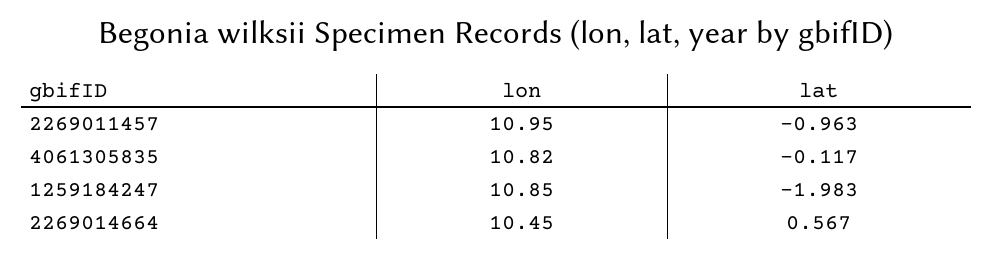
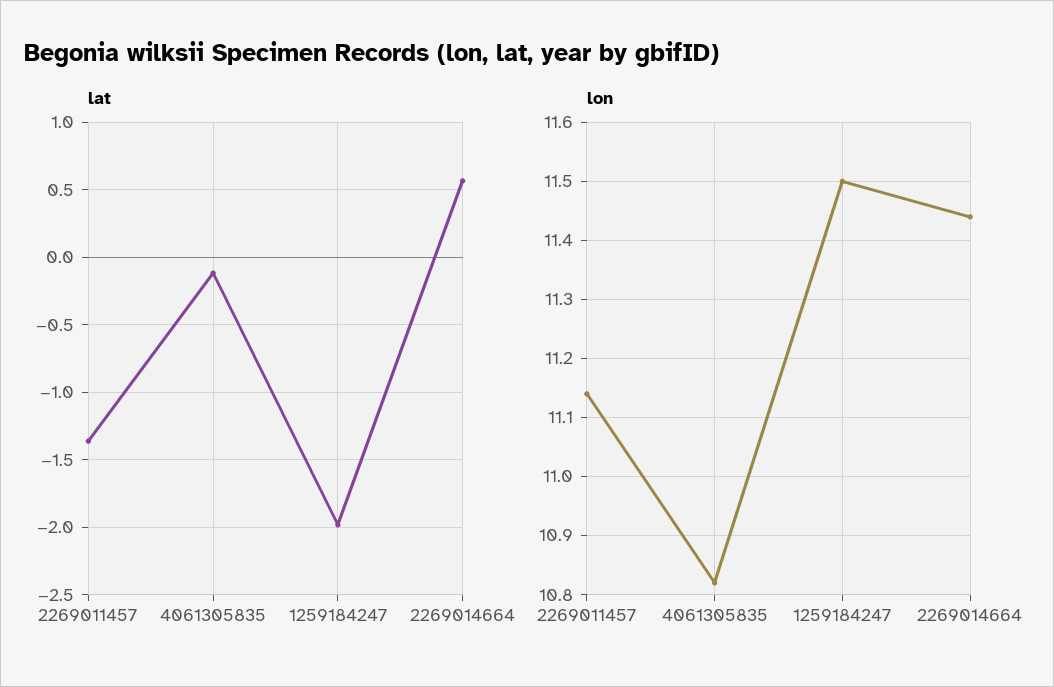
  {
    "lon": {
-     "2269011457": 10.95,
+     "2269011457": 11.15,
      "4061305835": 10.82,
-     "1259184247": 10.85,
+     "1259184247": 11.5,
-     "2269014664": 10.45
+     "2269014664": 11.45
    },
    "lat": {
-     "2269011457": -0.963,
+     "2269011457": -1.35,
      "4061305835": -0.117,
      "1259184247": -1.983,
      "2269014664": 0.567
    }
  }

